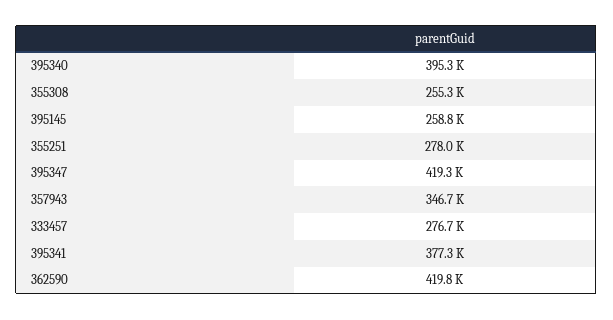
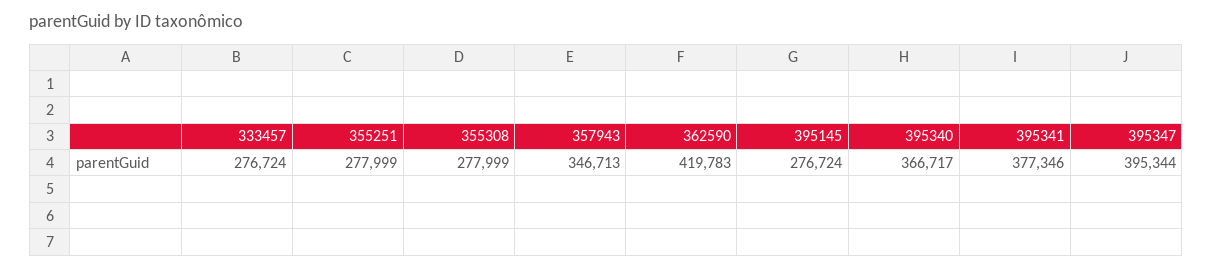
  {
-   "395340": 395300,
+   "395340": 366717,
-   "355308": 255300,
+   "355308": 277999,
-   "395145": 258800,
+   "395145": 276724,
    "355251": 277999,
-   "395347": 419300,
+   "395347": 395344,
    "357943": 346713,
    "333457": 276724,
    "395341": 377346,
    "362590": 419783
  }

